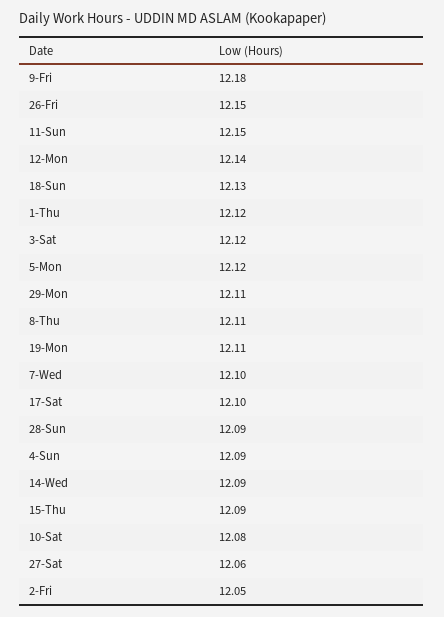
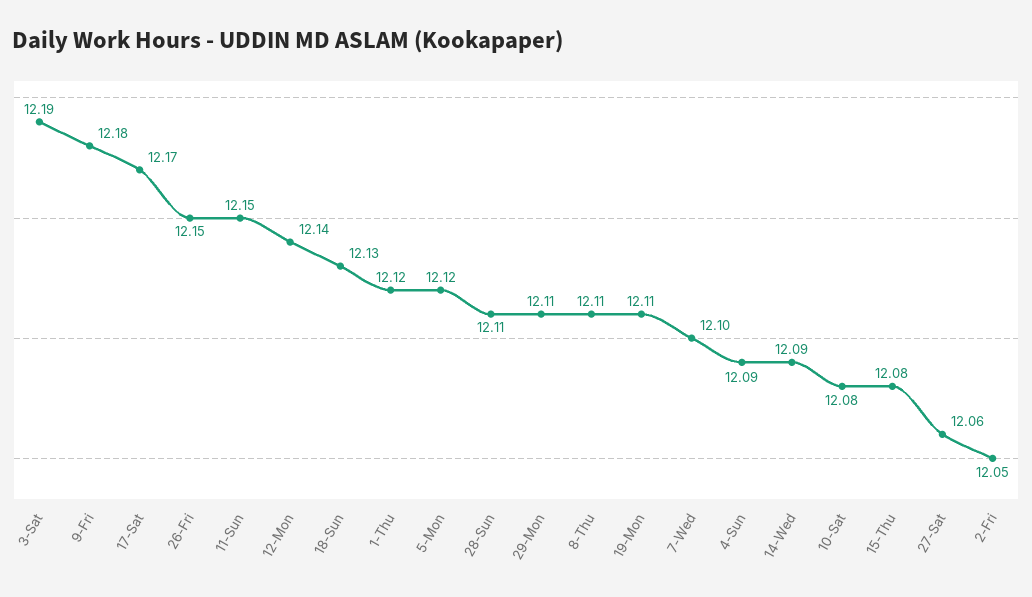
  {
    "9-Fri": 12.18,
    "26-Fri": 12.15,
    "11-Sun": 12.15,
    "12-Mon": 12.14,
    "18-Sun": 12.13,
    "1-Thu": 12.12,
-   "3-Sat": 12.12,
+   "3-Sat": 12.19,
    "5-Mon": 12.12,
    "29-Mon": 12.11,
    "8-Thu": 12.11,
    "19-Mon": 12.11,
    "7-Wed": 12.1,
-   "17-Sat": 12.1,
+   "17-Sat": 12.17,
-   "28-Sun": 12.09,
+   "28-Sun": 12.11,
    "4-Sun": 12.09,
    "14-Wed": 12.09,
-   "15-Thu": 12.09,
+   "15-Thu": 12.08,
    "10-Sat": 12.08,
    "27-Sat": 12.06,
    "2-Fri": 12.05
  }

